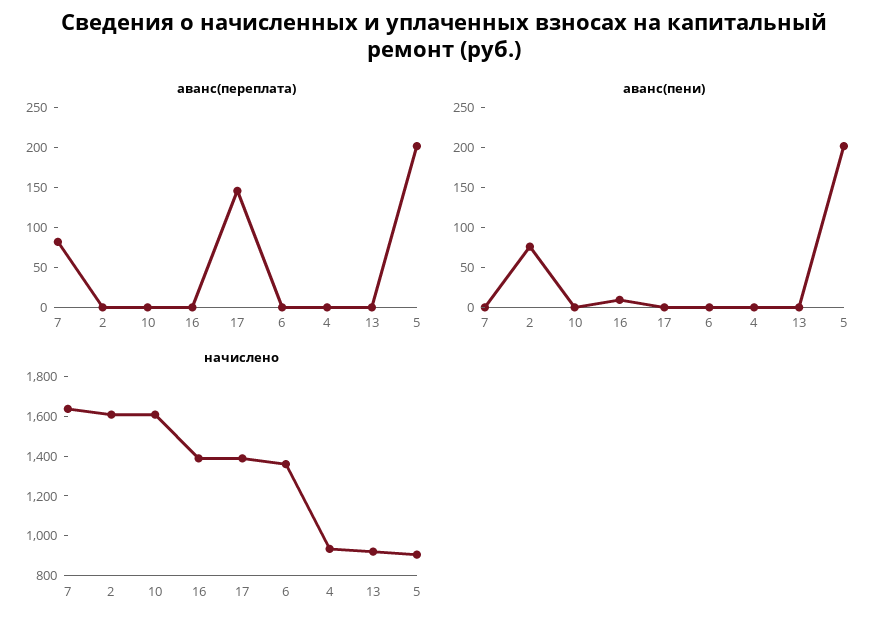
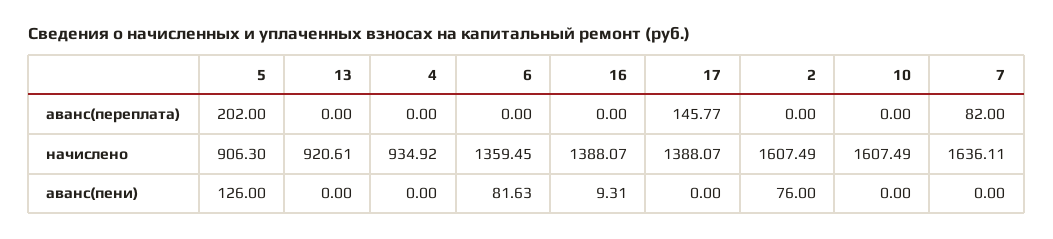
  {
    "аванс(переплата)": {
      "7": 82,
      "2": 0,
      "10": 0,
      "16": 0,
      "17": 145.77,
      "6": 0,
      "4": 0,
      "13": 0,
      "5": 202
    },
    "аванс(пени)": {
      "7": 0,
      "2": 76,
      "10": 0,
      "16": 9.31,
      "17": 0,
-     "6": 0,
+     "6": 81.63,
      "4": 0,
      "13": 0,
-     "5": 200
+     "5": 126
    },
    "начислено": {
      "7": 1636.11,
      "2": 1607.49,
      "10": 1607.49,
      "16": 1388.07,
      "17": 1388.07,
      "6": 1359.45,
      "4": 934.92,
      "13": 920.61,
      "5": 906.3
    }
  }

